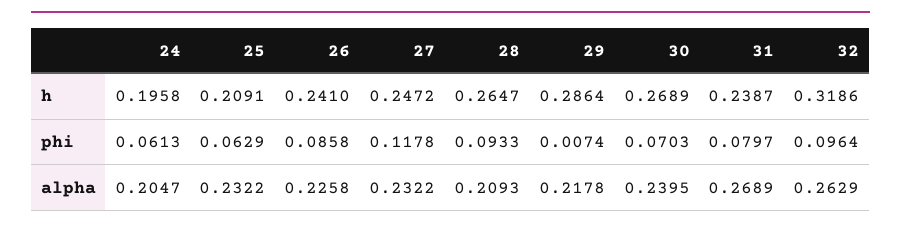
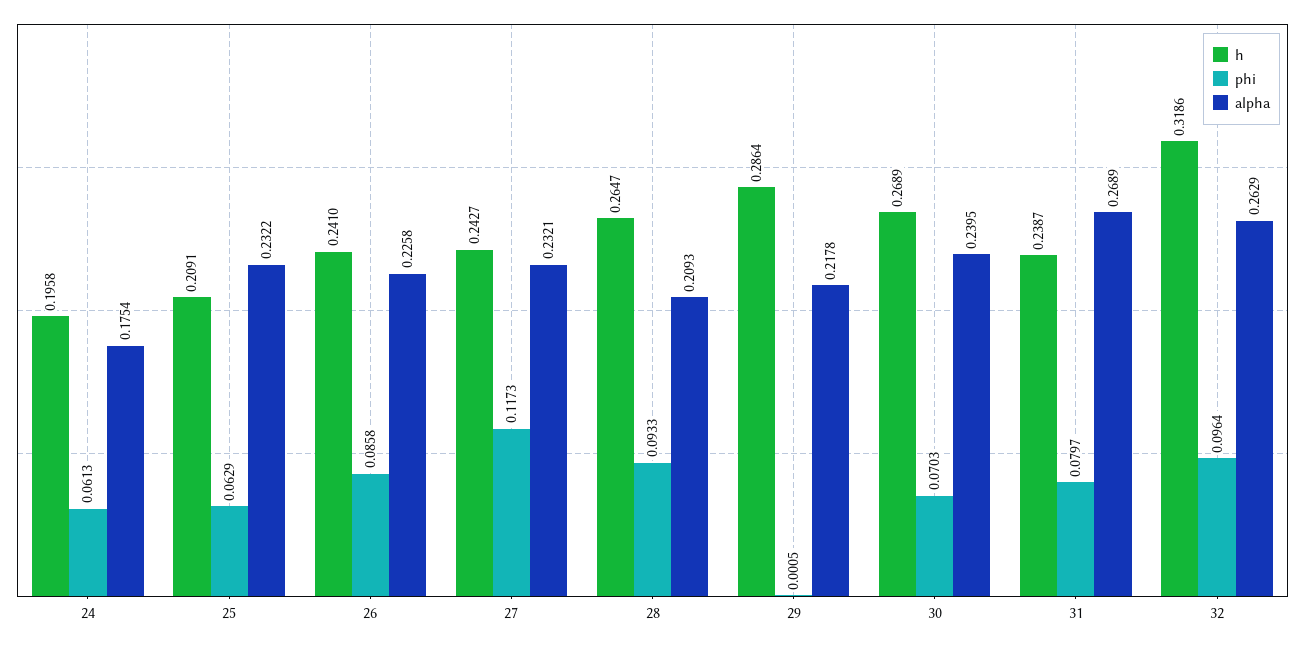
  {
    "h": {
      "24": 0.1958,
      "25": 0.2091,
      "26": 0.241,
-     "27": 0.2472,
+     "27": 0.2427,
      "28": 0.2647,
      "29": 0.2864,
      "30": 0.2689,
      "31": 0.2387,
      "32": 0.3186
    },
    "phi": {
      "24": 0.0613,
      "25": 0.0629,
      "26": 0.0858,
-     "27": 0.1178,
+     "27": 0.1173,
      "28": 0.0933,
-     "29": 0.0074,
+     "29": 0.0005,
      "30": 0.0703,
      "31": 0.0797,
      "32": 0.0964
    },
    "alpha": {
-     "24": 0.2047,
+     "24": 0.1754,
      "25": 0.2322,
      "26": 0.2258,
-     "27": 0.2322,
+     "27": 0.2321,
      "28": 0.2093,
      "29": 0.2178,
      "30": 0.2395,
      "31": 0.2689,
      "32": 0.2629
    }
  }

